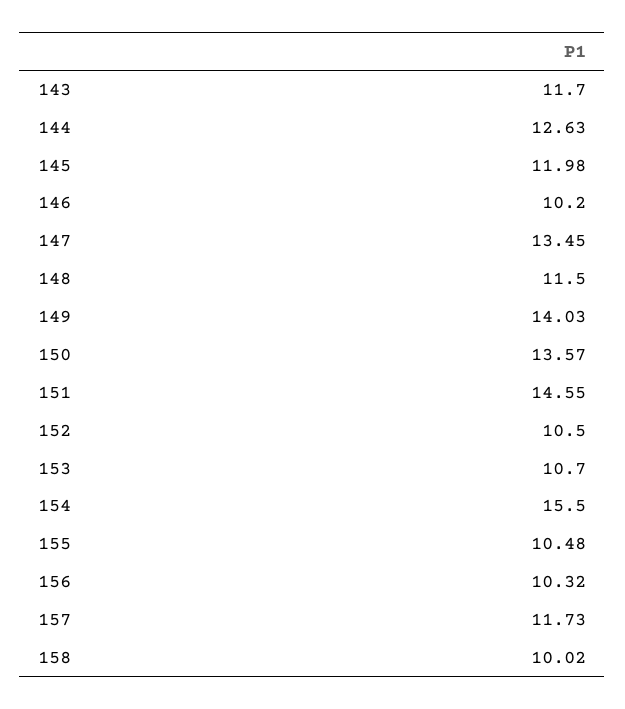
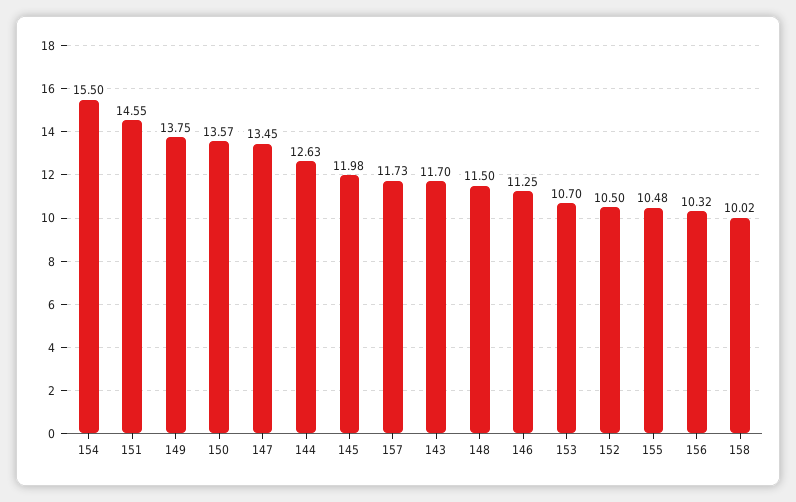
  {
    "143": 11.7,
    "144": 12.63,
    "145": 11.98,
-   "146": 10.2,
+   "146": 11.25,
    "147": 13.45,
    "148": 11.5,
-   "149": 14.03,
+   "149": 13.75,
    "150": 13.57,
    "151": 14.55,
    "152": 10.5,
    "153": 10.7,
    "154": 15.5,
    "155": 10.48,
    "156": 10.32,
    "157": 11.73,
    "158": 10.02
  }

